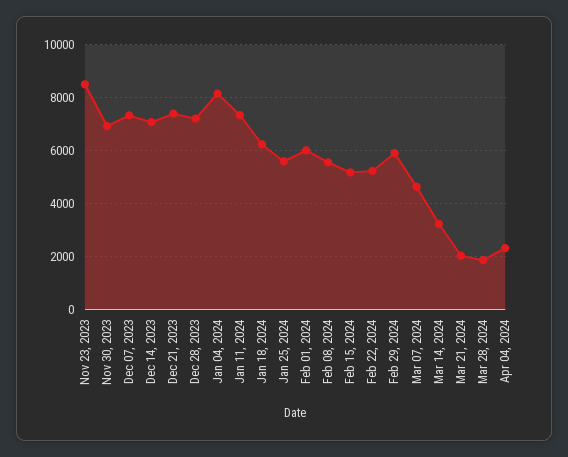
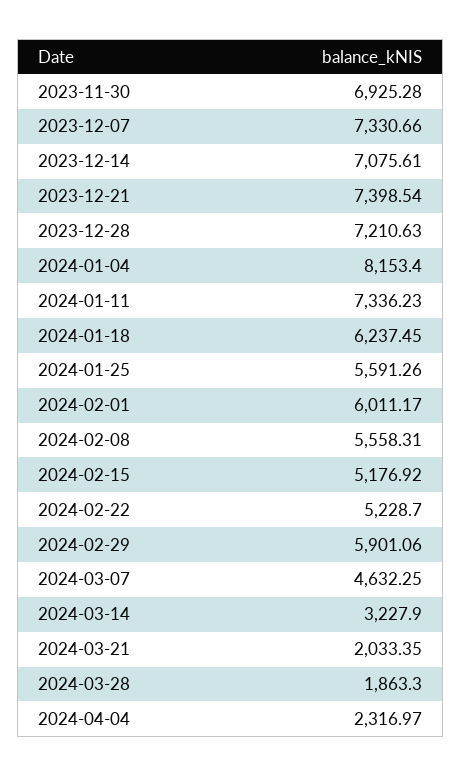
  {
-   "Nov 23, 2023": 8500,
    "Nov 30, 2023": 6925.28,
    "Dec 07, 2023": 7330.66,
    "Dec 14, 2023": 7075.61,
    "Dec 21, 2023": 7398.54,
    "Dec 28, 2023": 7210.63,
    "Jan 04, 2024": 8153.4,
    "Jan 11, 2024": 7336.23,
    "Jan 18, 2024": 6237.45,
    "Jan 25, 2024": 5591.26,
    "Feb 01, 2024": 6011.17,
    "Feb 08, 2024": 5558.31,
    "Feb 15, 2024": 5176.92,
    "Feb 22, 2024": 5228.7,
    "Feb 29, 2024": 5901.06,
    "Mar 07, 2024": 4632.25,
    "Mar 14, 2024": 3227.9,
    "Mar 21, 2024": 2033.35,
    "Mar 28, 2024": 1863.3,
    "Apr 04, 2024": 2316.97
  }

